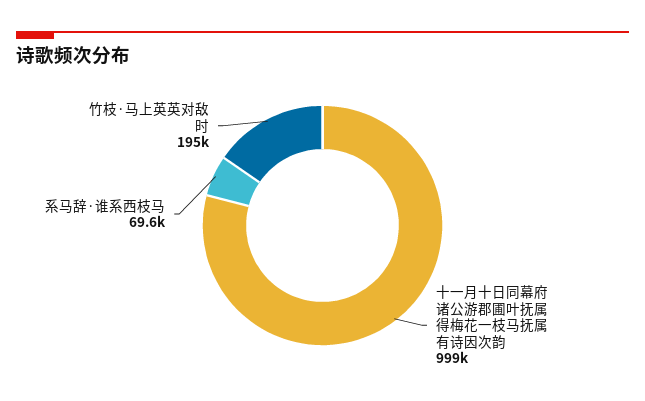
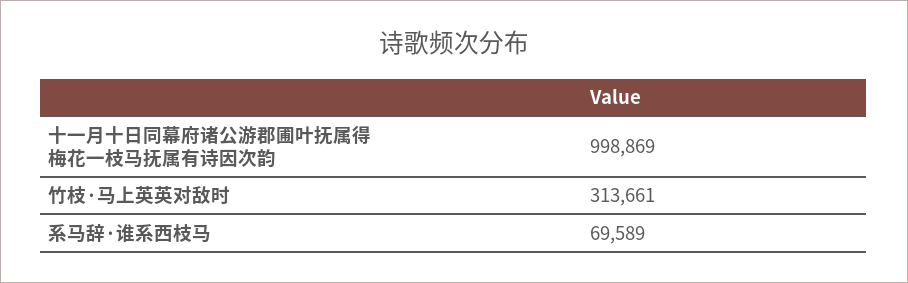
  {
    "十一月十日同幕府诸公游郡圃叶抚属得梅花一枝马抚属有诗因次韵": 998869,
    "系马辞·谁系西枝马": 69589,
-   "竹枝·马上英英对敌时": 195000
+   "竹枝·马上英英对敌时": 313661
  }

